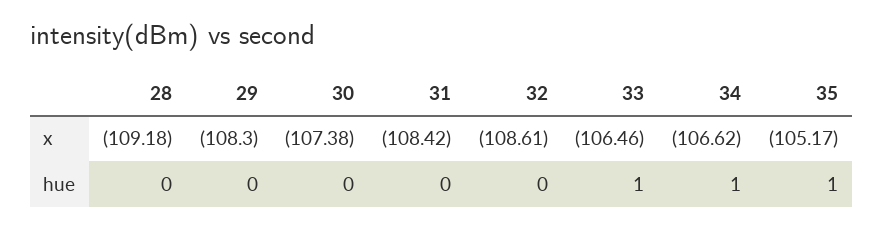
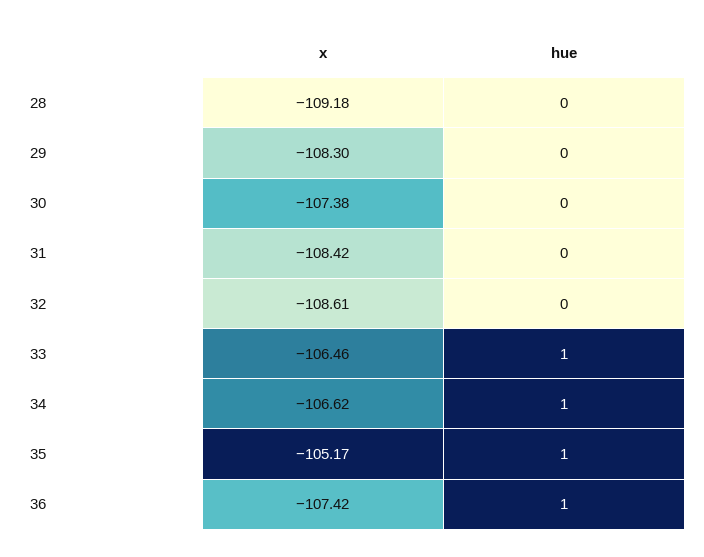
  {
    "28": {
      "x": -109.18,
      "hue": 0
    },
    "29": {
      "x": -108.3,
      "hue": 0
    },
    "30": {
      "x": -107.38,
      "hue": 0
    },
    "31": {
      "x": -108.42,
      "hue": 0
    },
    "32": {
      "x": -108.61,
      "hue": 0
    },
    "33": {
      "x": -106.46,
      "hue": 1
    },
    "34": {
      "x": -106.62,
      "hue": 1
    },
    "35": {
      "x": -105.17,
      "hue": 1
-   }
+   },
+   "36": {
+     "x": -107.42,
+     "hue": 1
+   }
  }

